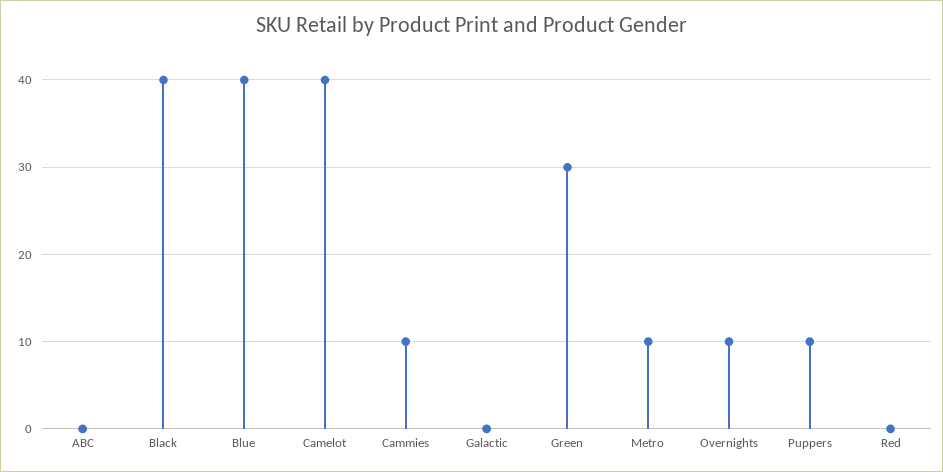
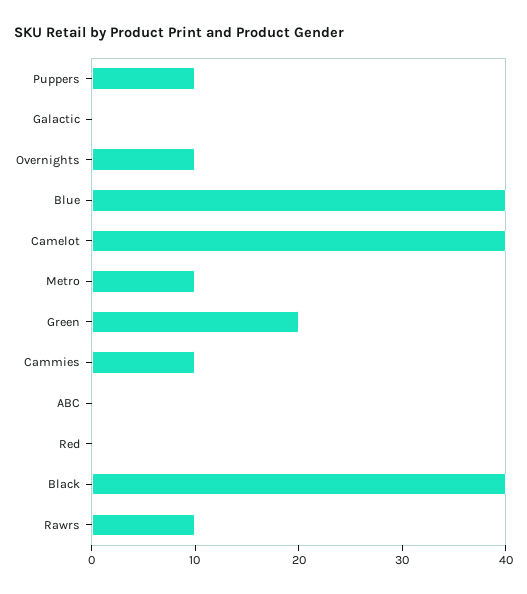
  {
    "ABC": 0,
    "Black": 40,
    "Blue": 40,
    "Camelot": 40,
    "Cammies": 10,
    "Galactic": 0,
-   "Green": 30,
+   "Green": 20,
    "Metro": 10,
    "Overnights": 10,
    "Puppers": 10,
-   "Red": 0
+   "Red": 0,
+   "Rawrs": 10
  }

